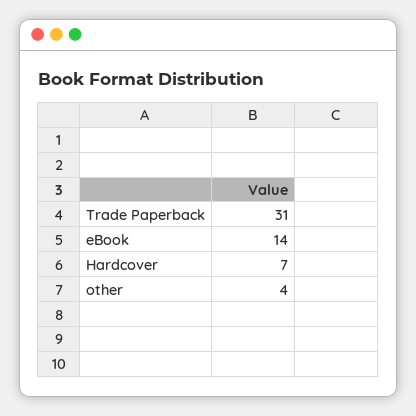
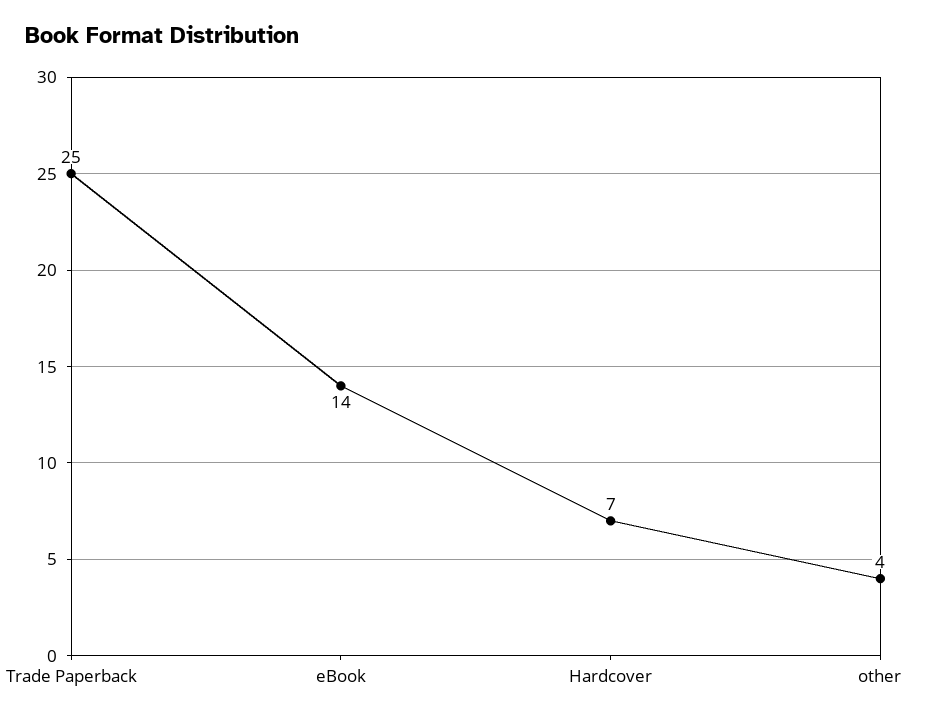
  {
-   "Trade Paperback": 31,
+   "Trade Paperback": 25,
    "eBook": 14,
    "Hardcover": 7,
    "other": 4
  }

